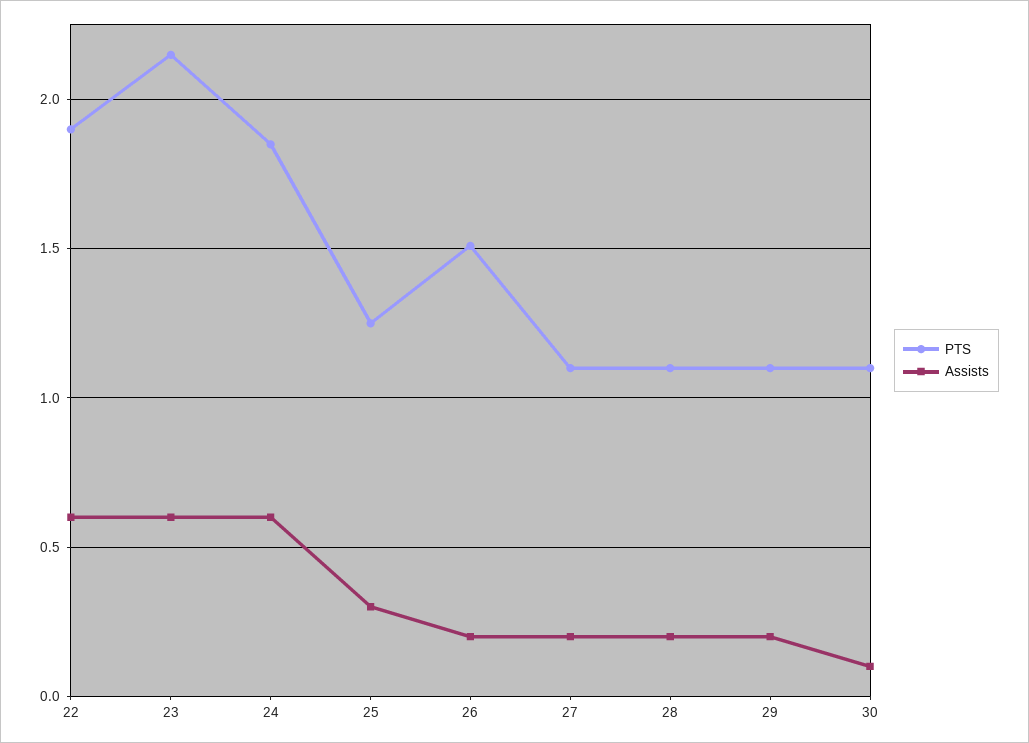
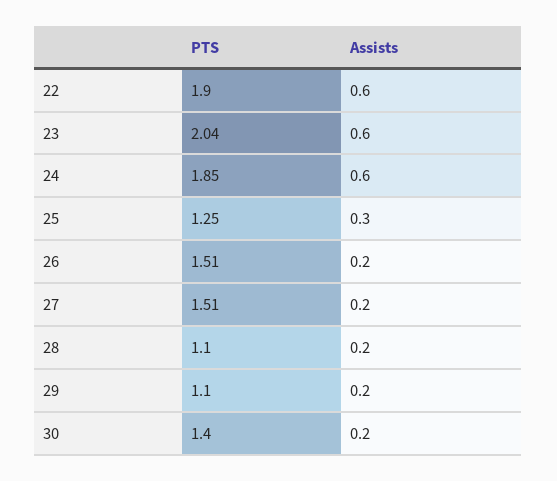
  {
    "PTS": {
      "22": 1.9,
-     "23": 2.15,
+     "23": 2.04,
      "24": 1.85,
      "25": 1.25,
      "26": 1.51,
-     "27": 1.1,
+     "27": 1.51,
      "28": 1.1,
      "29": 1.1,
-     "30": 1.1
+     "30": 1.4
    },
    "Assists": {
      "22": 0.6,
      "23": 0.6,
      "24": 0.6,
      "25": 0.3,
      "26": 0.2,
      "27": 0.2,
      "28": 0.2,
      "29": 0.2,
-     "30": 0.1
+     "30": 0.2
    }
  }

